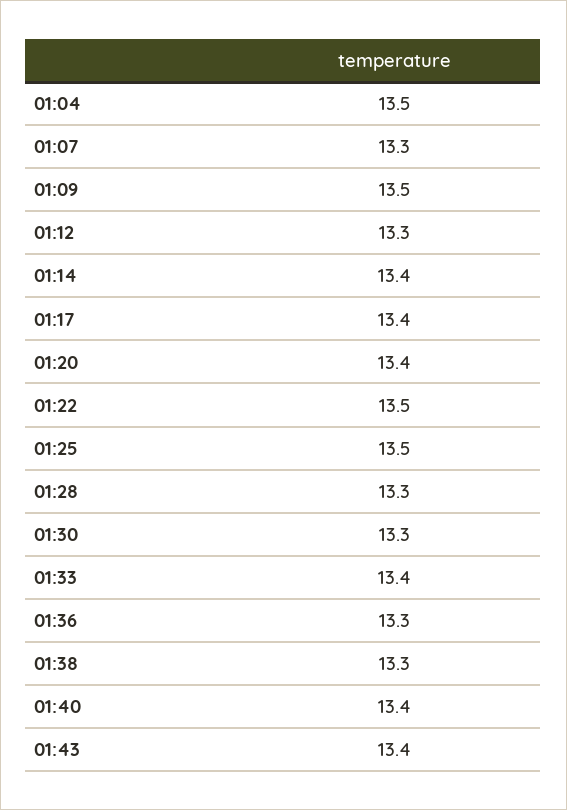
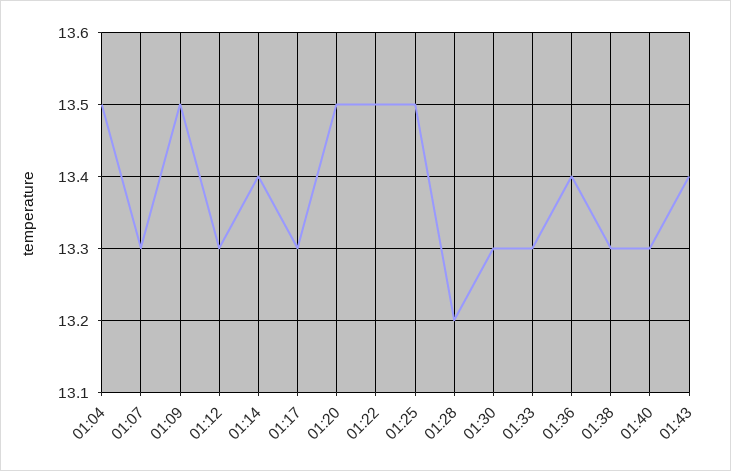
  {
    "01:04": 13.5,
    "01:07": 13.3,
    "01:09": 13.5,
    "01:12": 13.3,
    "01:14": 13.4,
-   "01:17": 13.4,
+   "01:17": 13.3,
-   "01:20": 13.4,
+   "01:20": 13.5,
    "01:22": 13.5,
    "01:25": 13.5,
-   "01:28": 13.3,
+   "01:28": 13.2,
    "01:30": 13.3,
-   "01:33": 13.4,
+   "01:33": 13.3,
-   "01:36": 13.3,
+   "01:36": 13.4,
    "01:38": 13.3,
-   "01:40": 13.4,
+   "01:40": 13.3,
    "01:43": 13.4
  }

